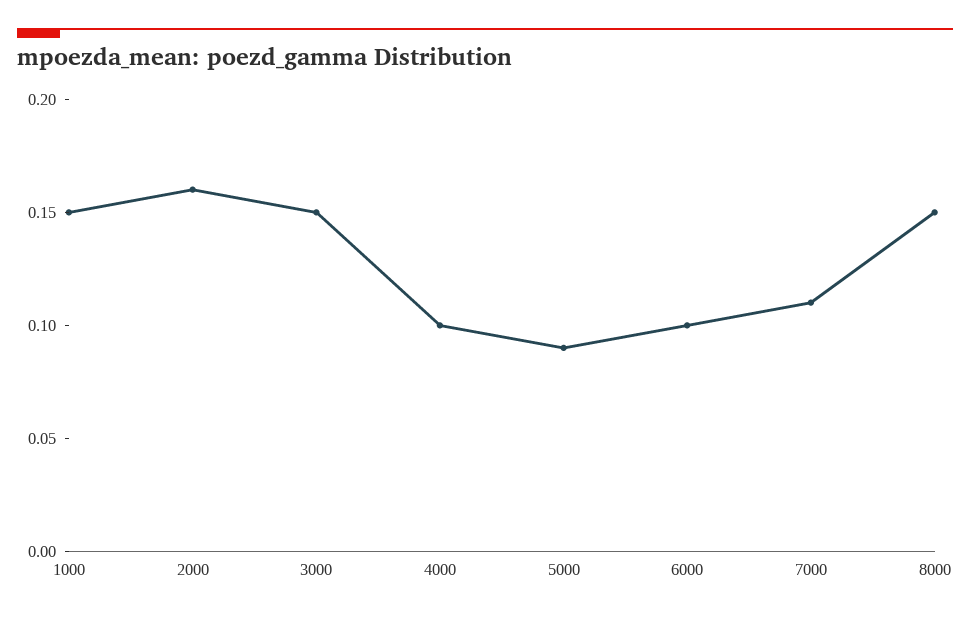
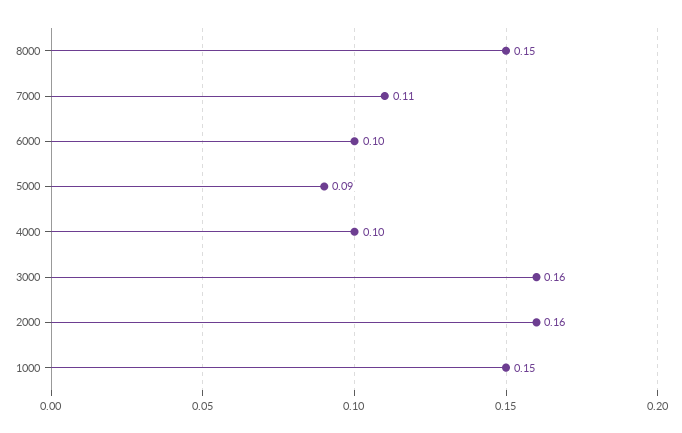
  {
    "1000": 0.15,
    "2000": 0.16,
-   "3000": 0.15,
+   "3000": 0.16,
    "4000": 0.1,
    "5000": 0.09,
    "6000": 0.1,
    "7000": 0.11,
    "8000": 0.15
  }

